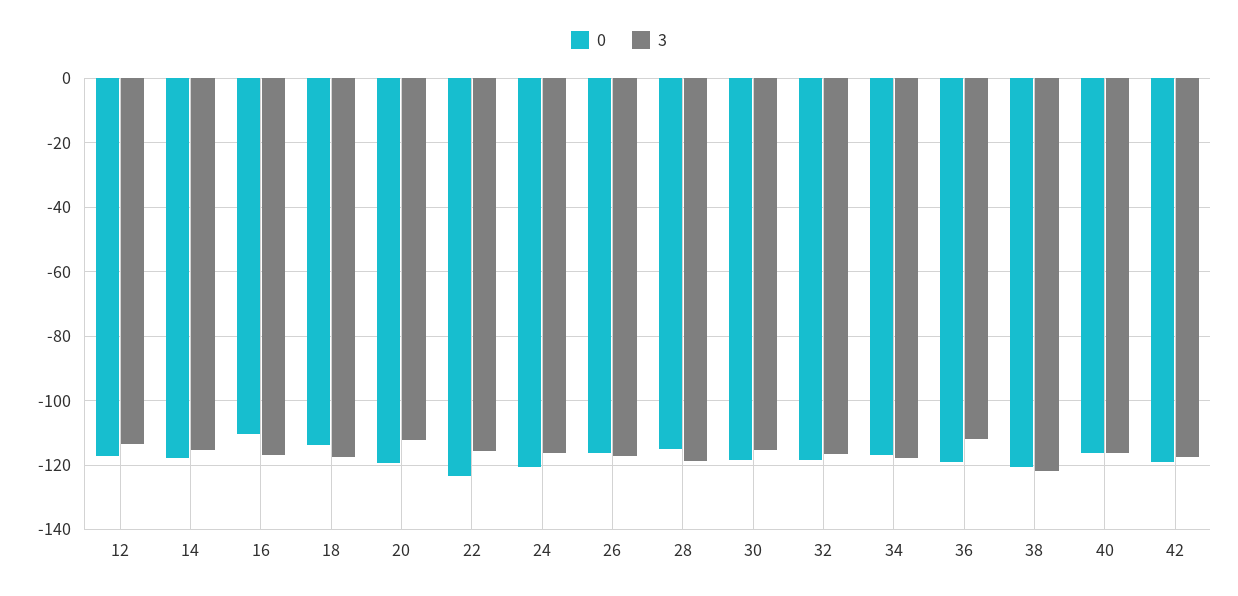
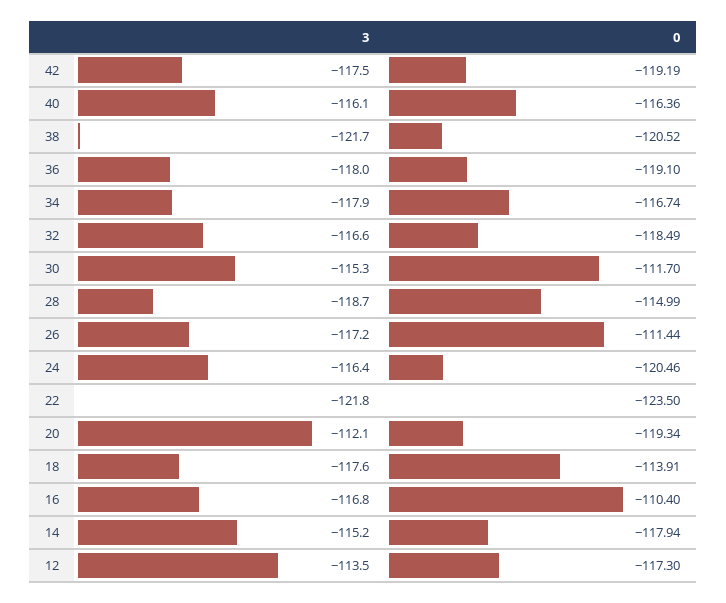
  {
    "0": {
      "12": -117.3,
      "14": -117.94,
      "16": -110.4,
      "18": -113.91,
      "20": -119.34,
      "22": -123.5,
      "24": -120.46,
-     "26": -116,
+     "26": -111.44,
      "28": -114.99,
-     "30": -118,
+     "30": -111.7,
      "32": -118.49,
      "34": -116.74,
      "36": -119.1,
      "38": -120.52,
      "40": -116.36,
      "42": -119.19
    },
    "3": {
      "12": -113.5,
      "14": -115.2,
      "16": -116.8,
      "18": -117.6,
      "20": -112.1,
-     "22": -116,
+     "22": -121.8,
      "24": -116.4,
      "26": -117.2,
      "28": -118.7,
      "30": -115.3,
      "32": -116.6,
      "34": -117.9,
-     "36": -112,
+     "36": -118,
      "38": -121.7,
      "40": -116.1,
      "42": -117.5
    }
  }

